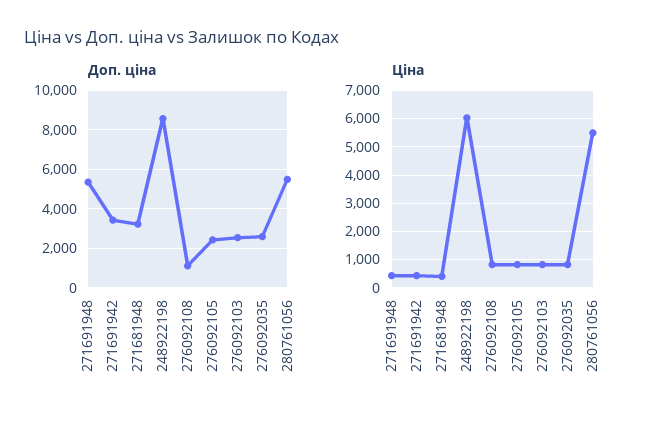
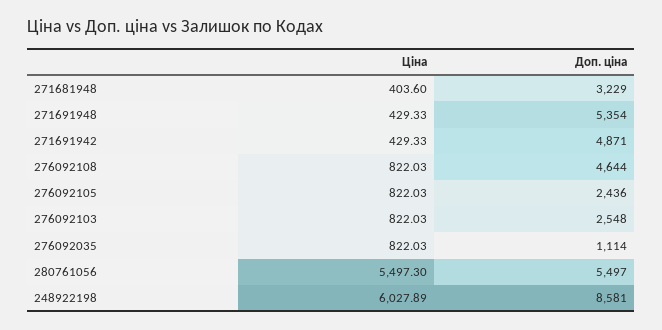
  {
    "Доп. ціна": {
      "271691948": 5354,
-     "271691942": 3500,
+     "271691942": 4871,
      "271681948": 3229,
      "248922198": 8581,
-     "276092108": 1000,
+     "276092108": 4644,
      "276092105": 2436,
      "276092103": 2548,
-     "276092035": 2500,
+     "276092035": 1114,
      "280761056": 5497
    },
    "Ціна": {
      "271691948": 429.33,
      "271691942": 429.33,
      "271681948": 403.6,
      "248922198": 6027.89,
      "276092108": 822.03,
      "276092105": 822.03,
      "276092103": 822.03,
      "276092035": 822.03,
      "280761056": 5497.3
    }
  }

